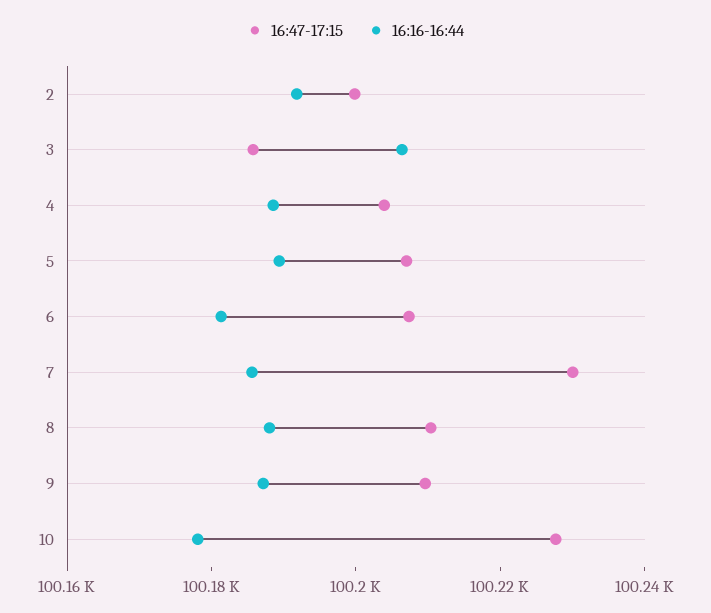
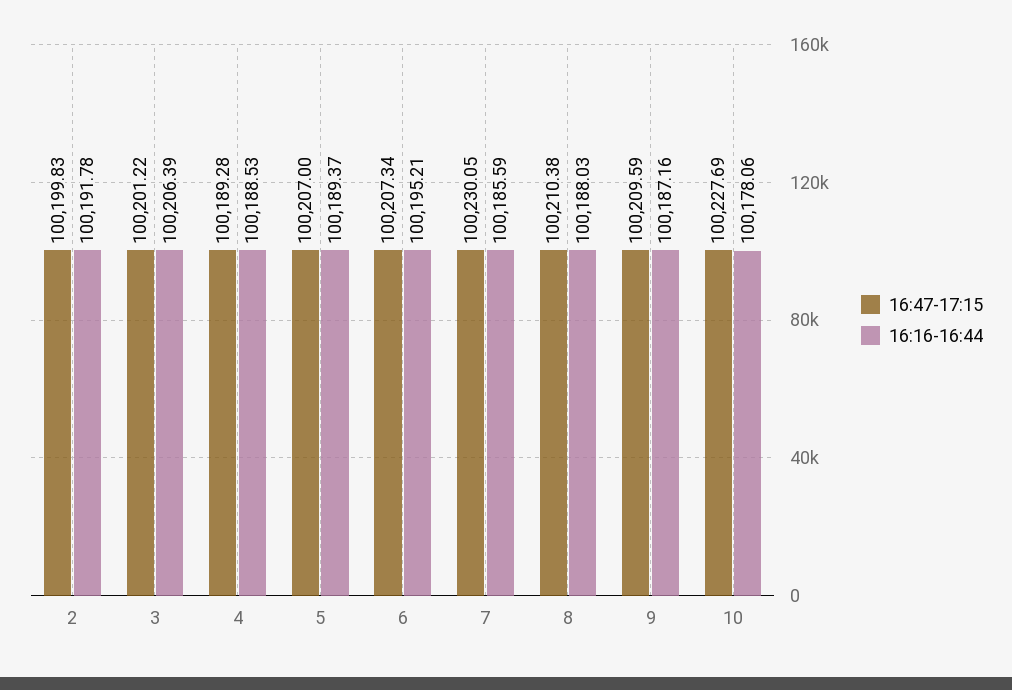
  {
    "16:47-17:15": {
      "2": 100199.83,
-     "3": 100185,
+     "3": 100201.22,
-     "4": 100205,
+     "4": 100189.28,
      "5": 100207,
      "6": 100207.34,
      "7": 100230.05,
      "8": 100210.38,
      "9": 100209.59,
      "10": 100227.69
    },
    "16:16-16:44": {
      "2": 100191.78,
      "3": 100206.39,
      "4": 100188.53,
      "5": 100189.37,
-     "6": 100180,
+     "6": 100195.21,
      "7": 100185.59,
      "8": 100188.03,
      "9": 100187.16,
      "10": 100178.06
    }
  }

